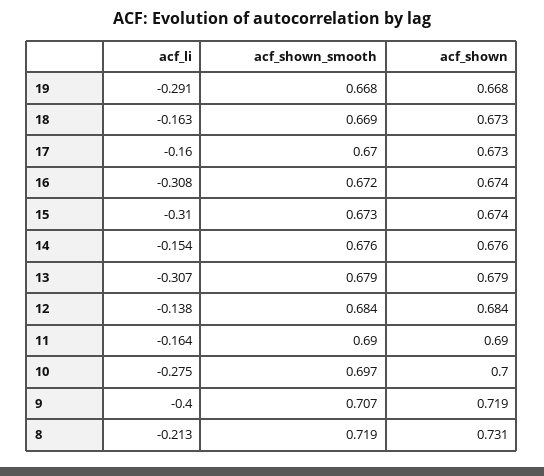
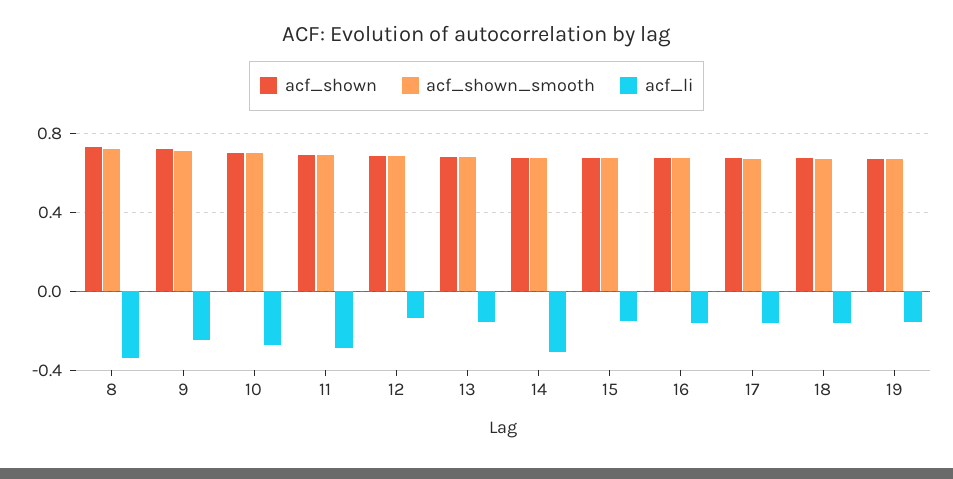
  {
    "acf_li": {
-     "19": -0.291,
+     "19": -0.15,
      "18": -0.163,
      "17": -0.16,
-     "16": -0.308,
+     "16": -0.15,
-     "15": -0.31,
+     "15": -0.15,
-     "14": -0.154,
+     "14": -0.3,
-     "13": -0.307,
+     "13": -0.15,
      "12": -0.138,
-     "11": -0.164,
+     "11": -0.3,
      "10": -0.275,
-     "9": -0.4,
+     "9": -0.25,
-     "8": -0.213
+     "8": -0.35
    },
    "acf_shown_smooth": {
      "19": 0.668,
      "18": 0.669,
      "17": 0.67,
      "16": 0.672,
      "15": 0.673,
      "14": 0.676,
      "13": 0.679,
      "12": 0.684,
      "11": 0.69,
      "10": 0.697,
      "9": 0.707,
      "8": 0.719
    },
    "acf_shown": {
      "19": 0.668,
      "18": 0.673,
      "17": 0.673,
      "16": 0.674,
      "15": 0.674,
      "14": 0.676,
      "13": 0.679,
      "12": 0.684,
      "11": 0.69,
      "10": 0.7,
      "9": 0.719,
      "8": 0.731
    }
  }

